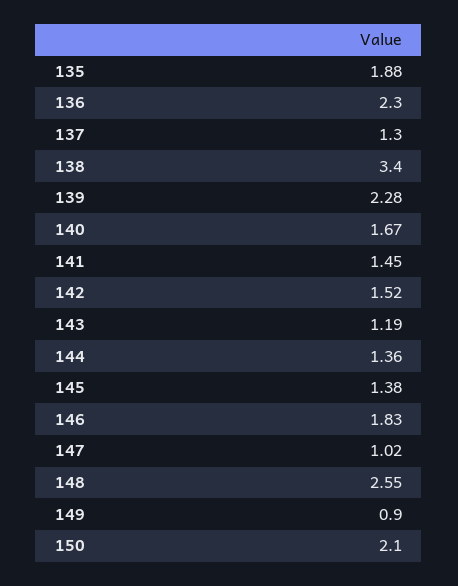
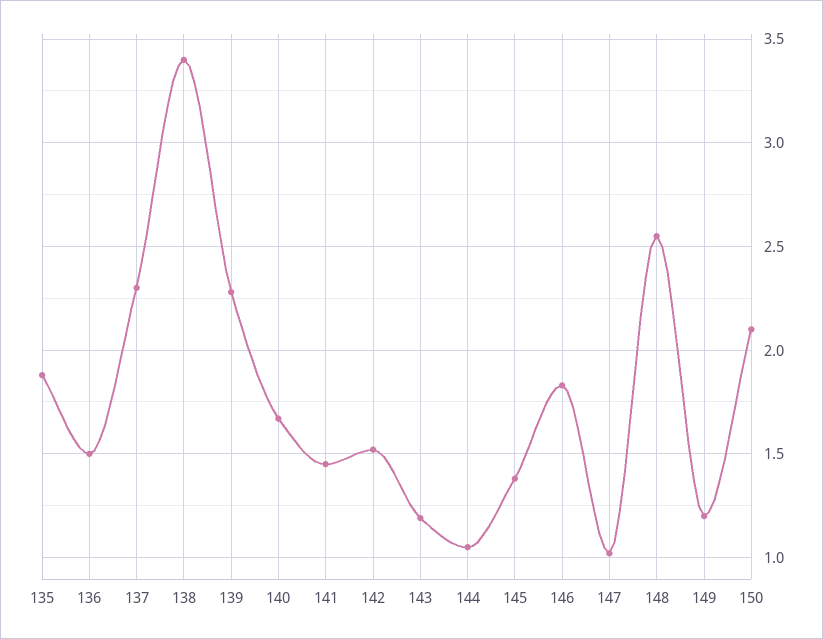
  {
    "135": 1.88,
-   "136": 2.3,
+   "136": 1.5,
-   "137": 1.3,
+   "137": 2.3,
    "138": 3.4,
    "139": 2.28,
    "140": 1.67,
    "141": 1.45,
    "142": 1.52,
    "143": 1.19,
-   "144": 1.36,
+   "144": 1.05,
    "145": 1.38,
    "146": 1.83,
    "147": 1.02,
    "148": 2.55,
-   "149": 0.9,
+   "149": 1.2,
    "150": 2.1
  }

